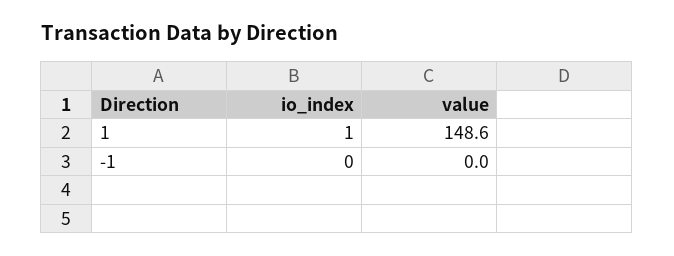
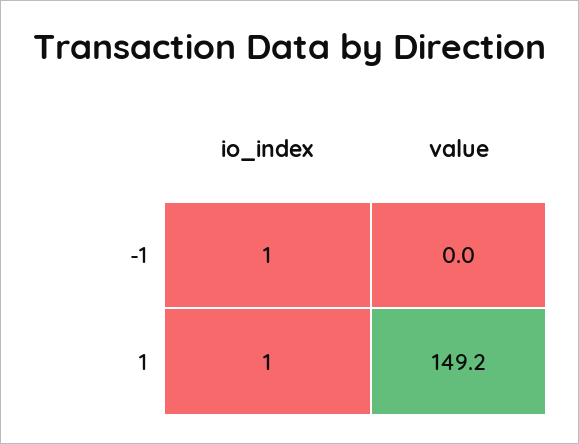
  {
    "io_index": {
      "1": 1,
-     "-1": 0
+     "-1": 1
    },
    "value": {
-     "1": 148.6,
+     "1": 149.2,
      "-1": 0
    }
  }

